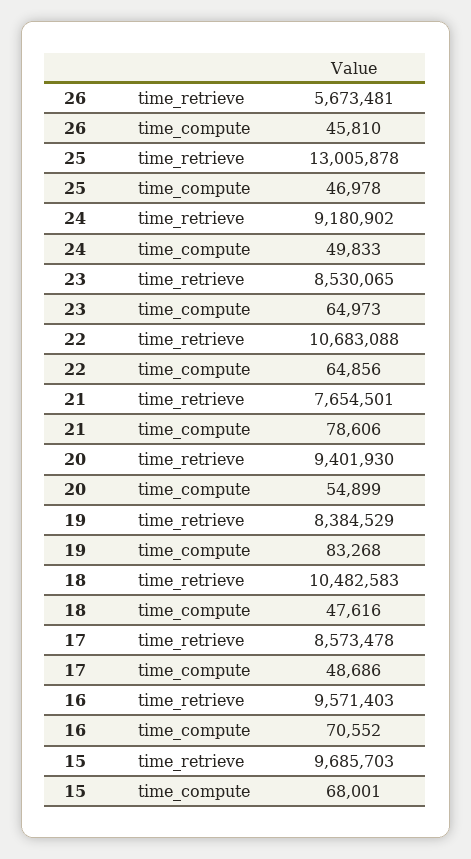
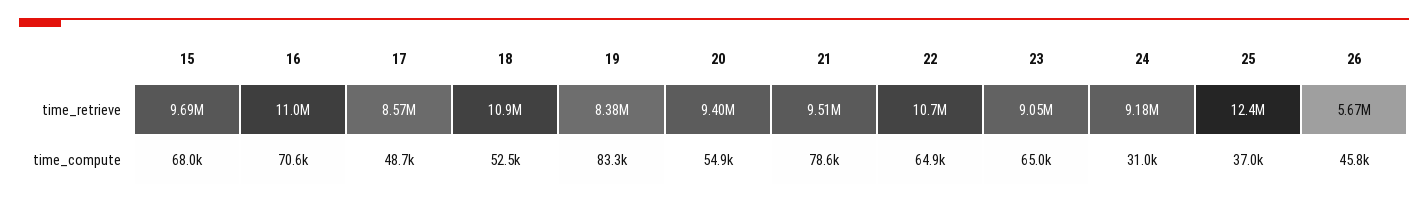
  {
    "26": {
      "time_retrieve": 5673481,
      "time_compute": 45810
    },
    "25": {
-     "time_retrieve": 13005878,
+     "time_retrieve": 12400000,
-     "time_compute": 46978
+     "time_compute": 37000
    },
    "24": {
      "time_retrieve": 9180902,
-     "time_compute": 49833
+     "time_compute": 31000
    },
    "23": {
-     "time_retrieve": 8530065,
+     "time_retrieve": 9050000,
      "time_compute": 64973
    },
    "22": {
      "time_retrieve": 10683088,
      "time_compute": 64856
    },
    "21": {
-     "time_retrieve": 7654501,
+     "time_retrieve": 9510000,
      "time_compute": 78606
    },
    "20": {
      "time_retrieve": 9401930,
      "time_compute": 54899
    },
    "19": {
      "time_retrieve": 8384529,
      "time_compute": 83268
    },
    "18": {
-     "time_retrieve": 10482583,
+     "time_retrieve": 10900000,
-     "time_compute": 47616
+     "time_compute": 52500
    },
    "17": {
      "time_retrieve": 8573478,
      "time_compute": 48686
    },
    "16": {
-     "time_retrieve": 9571403,
+     "time_retrieve": 11000000,
      "time_compute": 70552
    },
    "15": {
      "time_retrieve": 9685703,
      "time_compute": 68001
    }
  }

